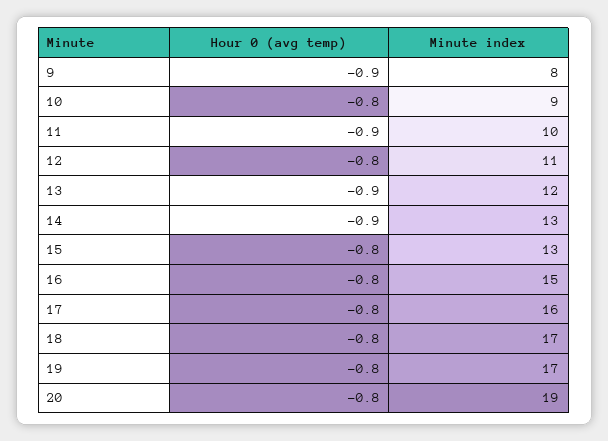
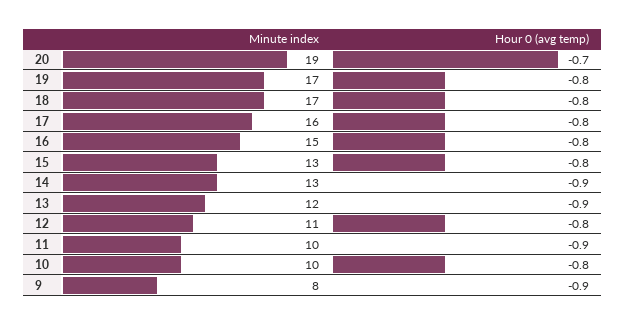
  {
    "Hour 0 (avg temp)": {
      "9": -0.9,
      "10": -0.8,
      "11": -0.9,
      "12": -0.8,
      "13": -0.9,
      "14": -0.9,
      "15": -0.8,
      "16": -0.8,
      "17": -0.8,
      "18": -0.8,
      "19": -0.8,
-     "20": -0.8
+     "20": -0.7
    },
    "Minute index": {
      "9": 8,
-     "10": 9,
+     "10": 10,
      "11": 10,
      "12": 11,
      "13": 12,
      "14": 13,
      "15": 13,
      "16": 15,
      "17": 16,
      "18": 17,
      "19": 17,
      "20": 19
    }
  }

